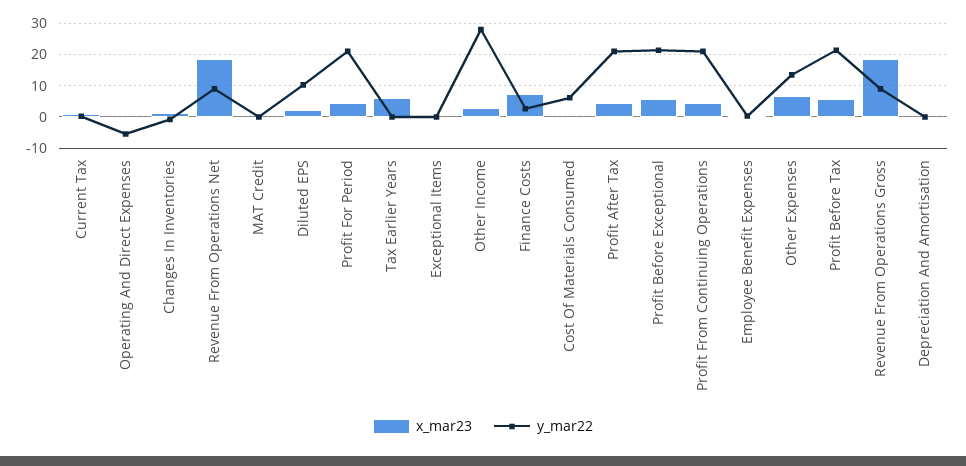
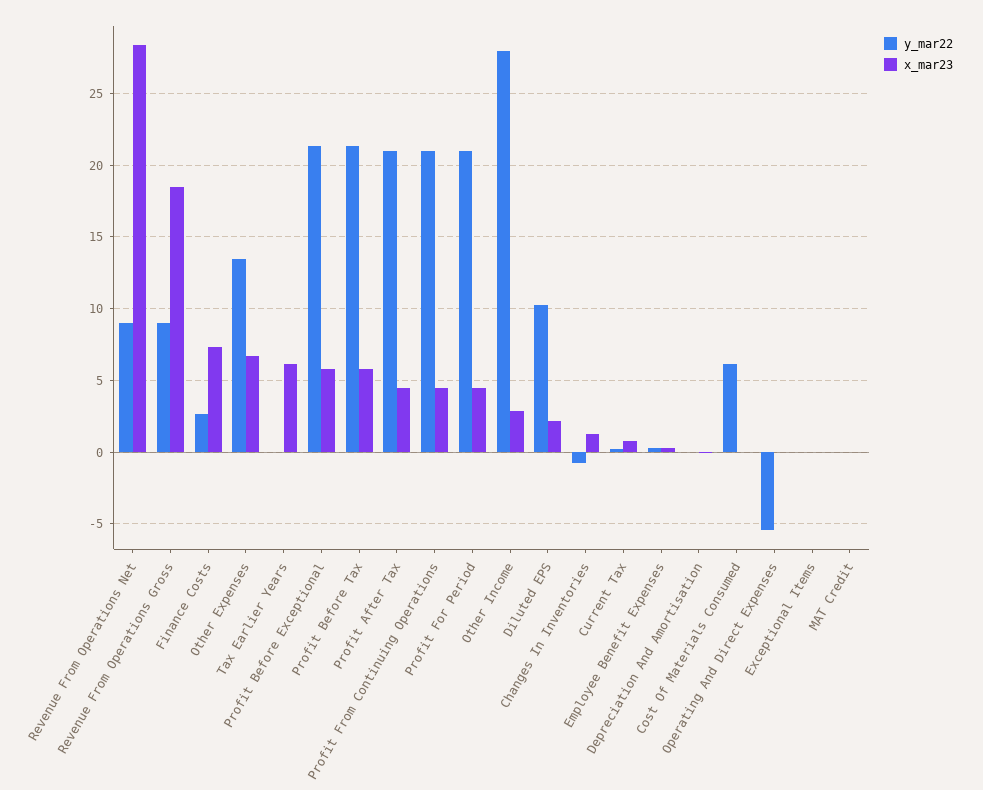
  {
    "x_mar23": {
      "Current Tax": 1,
      "Operating And Direct Expenses": 0,
      "Changes In Inventories": 1,
-     "Revenue From Operations Net": 18,
+     "Revenue From Operations Net": 28.5,
      "MAT Credit": 0,
      "Diluted EPS": 2,
      "Profit For Period": 4.5,
      "Tax Earlier Years": 6,
      "Exceptional Items": 0,
      "Other Income": 3,
      "Finance Costs": 7.5,
      "Cost Of Materials Consumed": 0,
      "Profit After Tax": 4.5,
      "Profit Before Exceptional": 6,
      "Profit From Continuing Operations": 4.5,
      "Employee Benefit Expenses": 0.5,
      "Other Expenses": 6.5,
      "Profit Before Tax": 6,
      "Revenue From Operations Gross": 18.5,
      "Depreciation And Amortisation": 0
    },
    "y_mar22": {
      "Current Tax": 0,
      "Operating And Direct Expenses": -5.5,
      "Changes In Inventories": -1,
      "Revenue From Operations Net": 9,
      "MAT Credit": 0,
      "Diluted EPS": 10.5,
      "Profit For Period": 21,
      "Tax Earlier Years": 0,
      "Exceptional Items": 0,
      "Other Income": 28,
      "Finance Costs": 2.5,
      "Cost Of Materials Consumed": 6,
      "Profit After Tax": 21,
      "Profit Before Exceptional": 21.5,
      "Profit From Continuing Operations": 21,
      "Employee Benefit Expenses": 0.5,
      "Other Expenses": 13.5,
      "Profit Before Tax": 21.5,
      "Revenue From Operations Gross": 9,
      "Depreciation And Amortisation": 0
    }
  }

